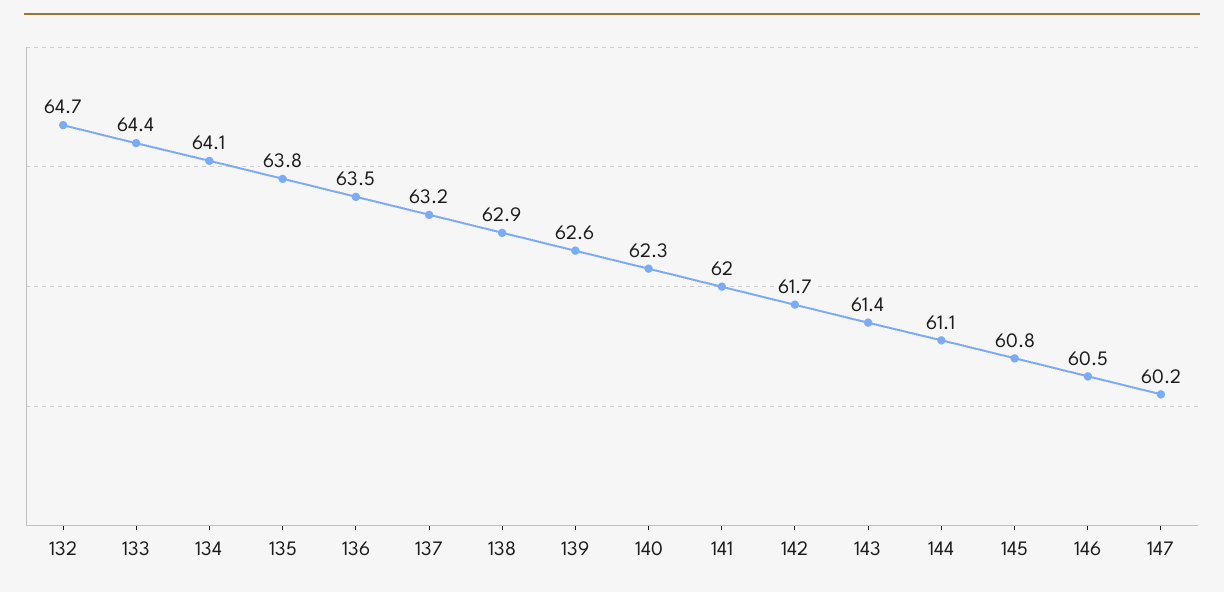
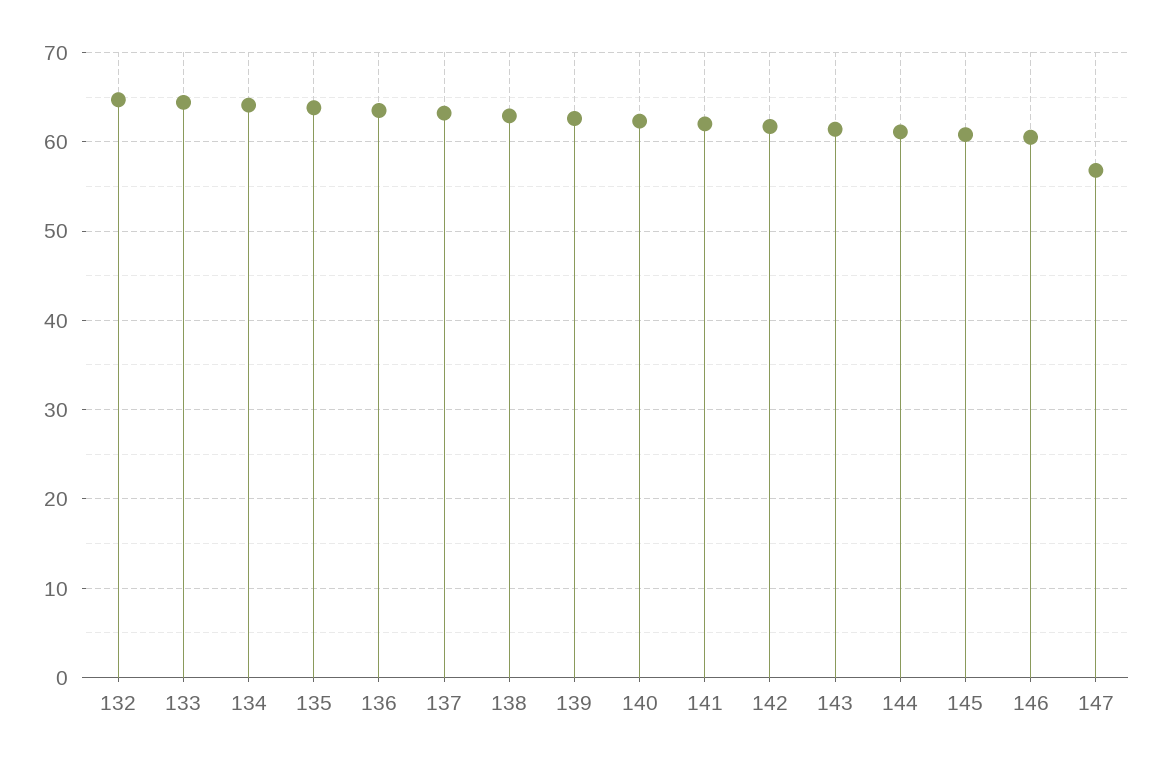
  {
    "132": 64.7,
    "133": 64.4,
    "134": 64.1,
    "135": 63.8,
    "136": 63.5,
    "137": 63.2,
    "138": 62.9,
    "139": 62.6,
    "140": 62.3,
    "141": 62,
    "142": 61.7,
    "143": 61.4,
    "144": 61.1,
    "145": 60.8,
    "146": 60.5,
-   "147": 60.2
+   "147": 57
  }

